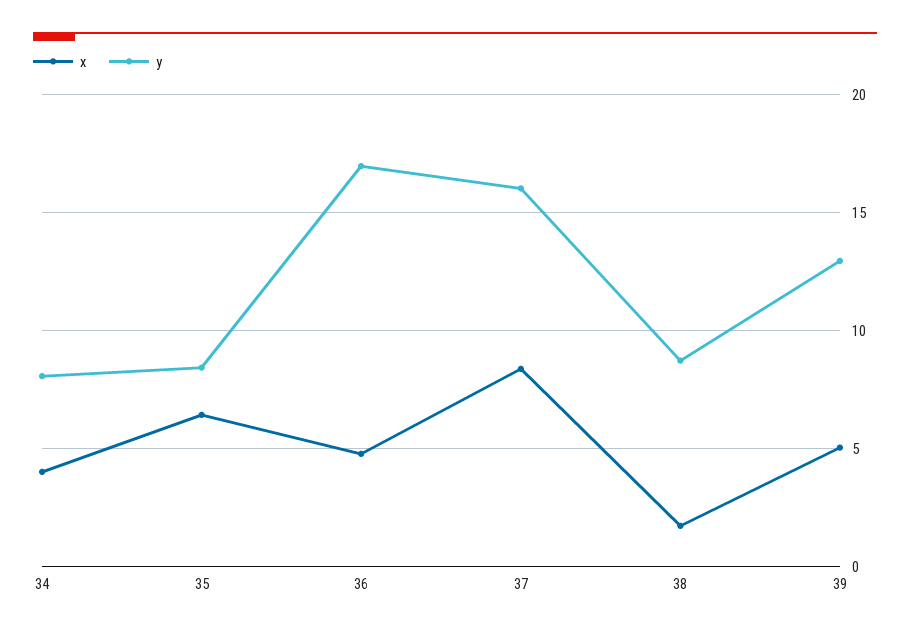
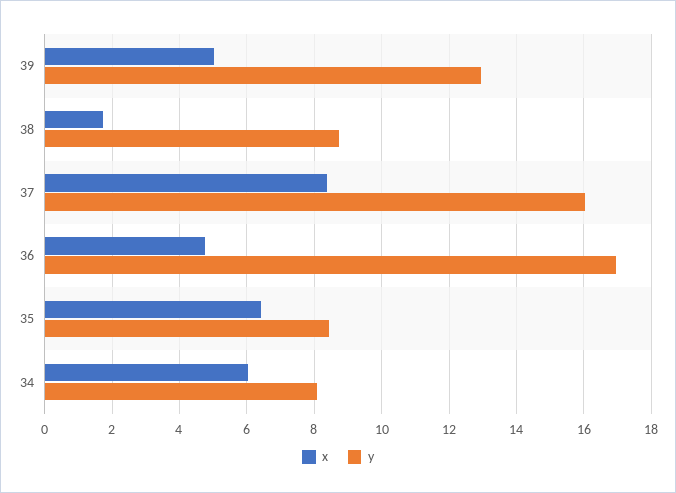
  {
    "x": {
-     "34": 4,
+     "34": 6,
      "35": 6.4,
      "36": 4.8,
      "37": 8.4,
      "38": 1.8,
      "39": 5
    },
    "y": {
      "34": 8,
      "35": 8.4,
      "36": 17,
      "37": 16,
      "38": 8.8,
      "39": 13
    }
  }

